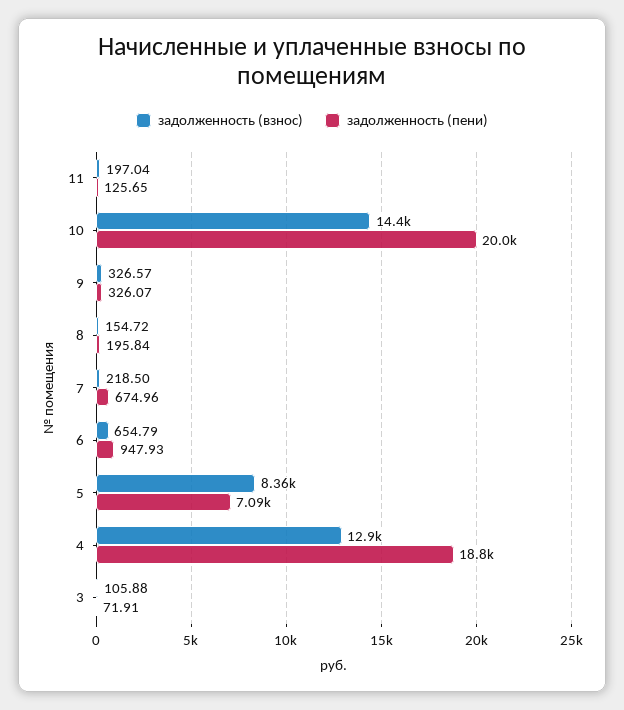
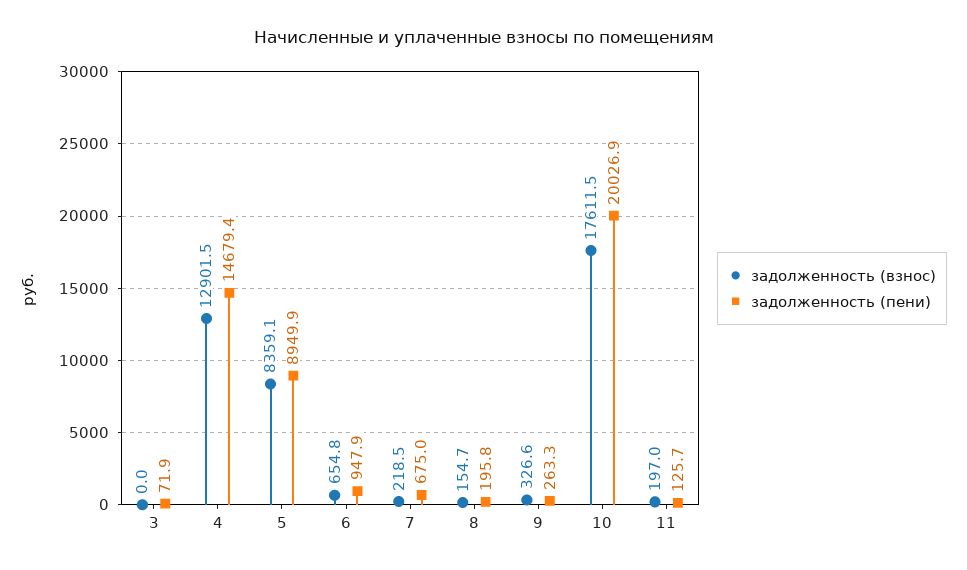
  {
    "задолженность (взнос)": {
      "11": 197.04,
-     "10": 14400,
+     "10": 17611.5,
      "9": 326.57,
      "8": 154.72,
      "7": 218.5,
      "6": 654.79,
      "5": 8359.1,
      "4": 12901.5,
-     "3": 105.88
+     "3": 0
    },
    "задолженность (пени)": {
      "11": 125.65,
      "10": 20026.9,
-     "9": 326.07,
+     "9": 263.3,
      "8": 195.84,
      "7": 674.96,
      "6": 947.93,
-     "5": 7090,
+     "5": 8949.9,
-     "4": 18800,
+     "4": 14679.4,
      "3": 71.91
    }
  }

